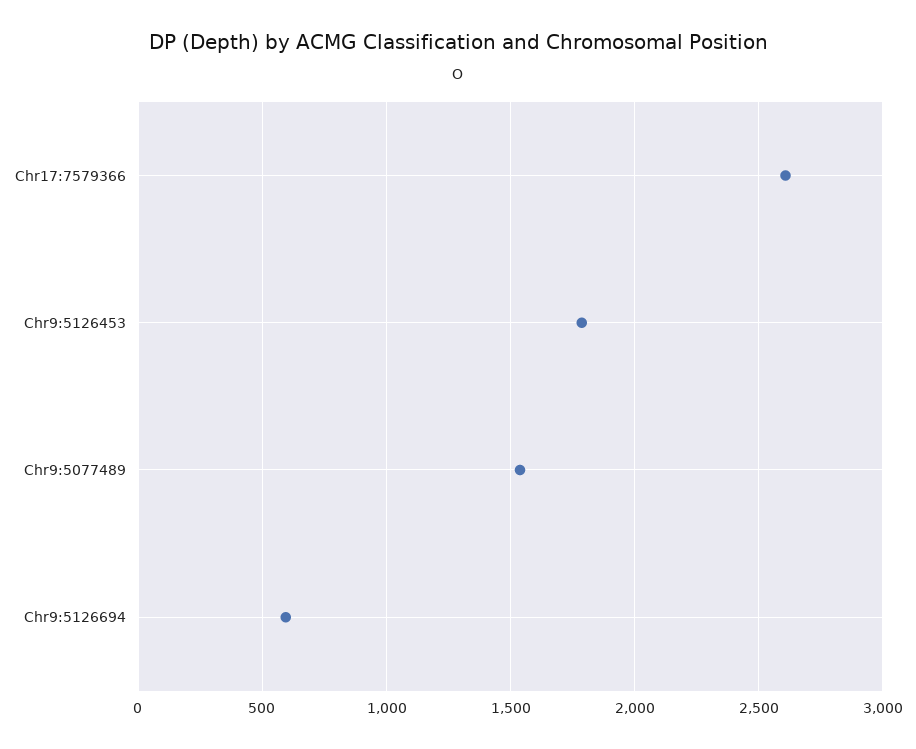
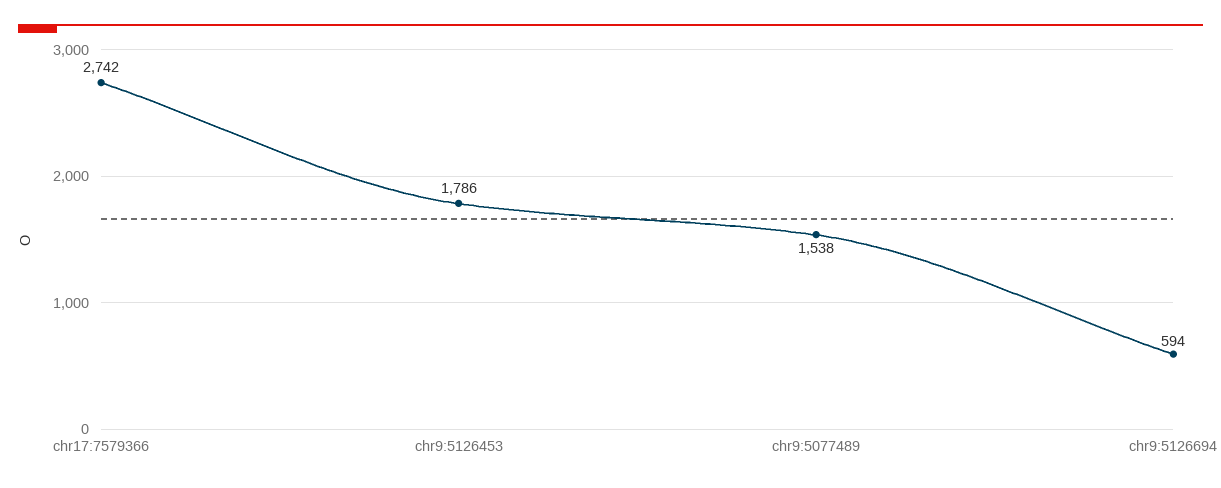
  {
-   "Chr17:7579366": 2600,
+   "Chr17:7579366": 2742,
    "Chr9:5126453": 1786,
    "Chr9:5077489": 1538,
    "Chr9:5126694": 594
  }

